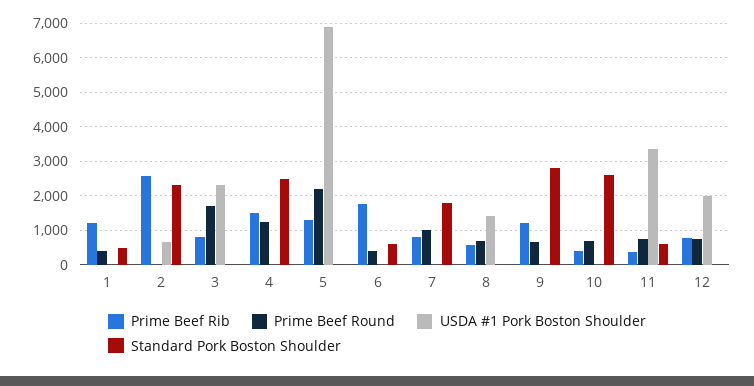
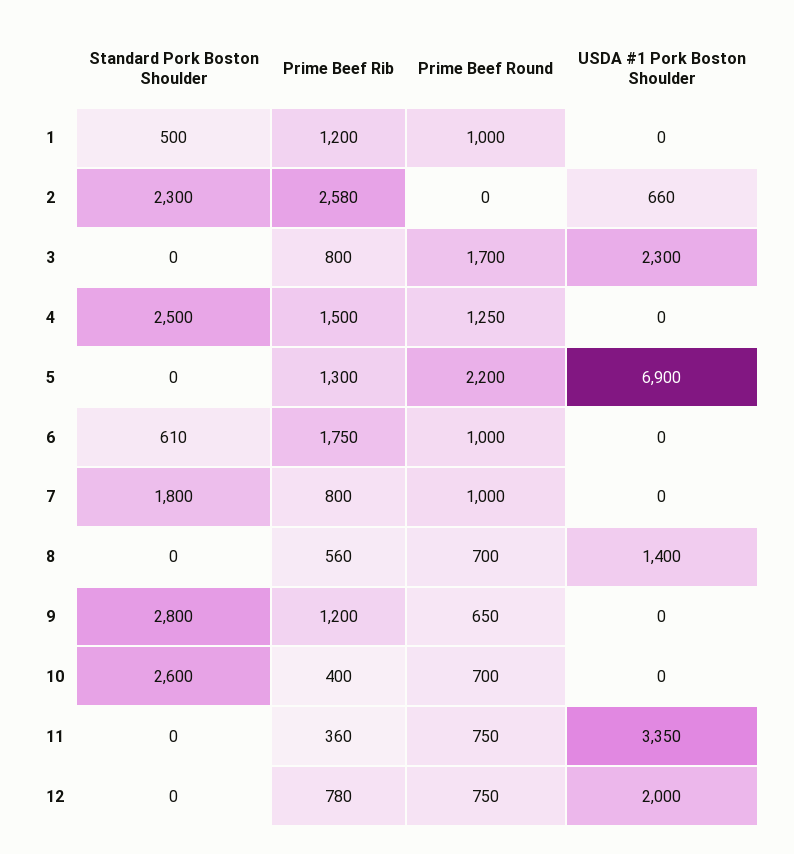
  {
    "Prime Beef Rib": {
      "1": 1200,
      "2": 2580,
      "3": 800,
      "4": 1500,
      "5": 1300,
      "6": 1750,
      "7": 800,
      "8": 560,
      "9": 1200,
      "10": 400,
      "11": 360,
      "12": 780
    },
    "Prime Beef Round": {
-     "1": 400,
+     "1": 1000,
      "2": 0,
      "3": 1700,
      "4": 1250,
      "5": 2200,
-     "6": 400,
+     "6": 1000,
      "7": 1000,
      "8": 700,
      "9": 650,
      "10": 700,
      "11": 750,
      "12": 750
    },
    "USDA #1 Pork Boston Shoulder": {
      "1": 0,
      "2": 660,
      "3": 2300,
      "4": 0,
      "5": 6900,
      "6": 0,
      "7": 0,
      "8": 1400,
      "9": 0,
      "10": 0,
      "11": 3350,
      "12": 2000
    },
    "Standard Pork Boston Shoulder": {
      "1": 500,
      "2": 2300,
      "3": 0,
      "4": 2500,
      "5": 0,
      "6": 610,
      "7": 1800,
      "8": 0,
      "9": 2800,
      "10": 2600,
-     "11": 600,
+     "11": 0,
      "12": 0
    }
  }

